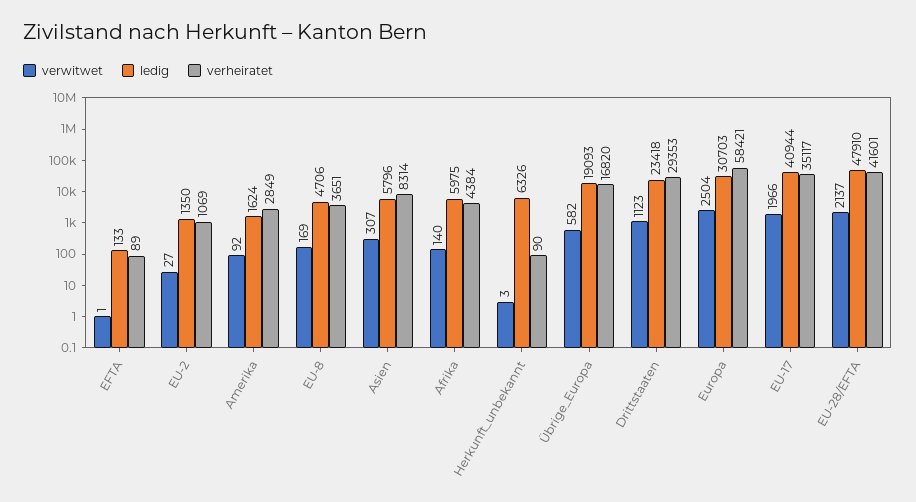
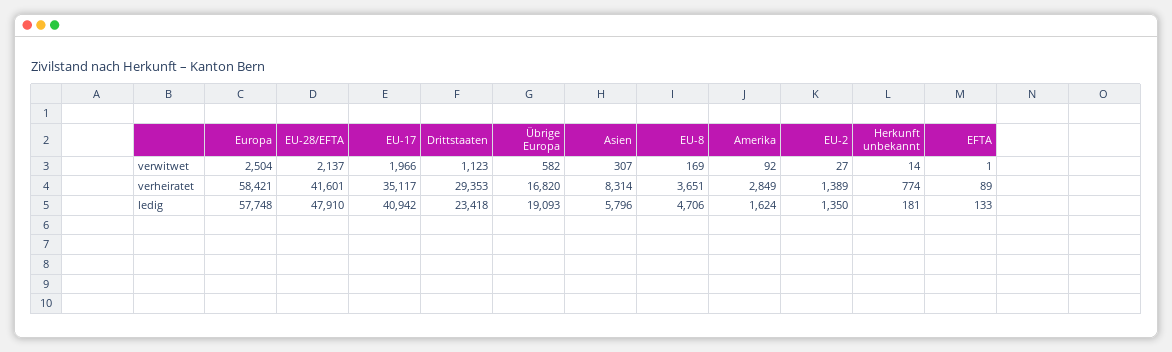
  {
    "verwitwet": {
      "EFTA": 1,
      "EU-2": 27,
      "Amerika": 92,
      "EU-8": 169,
      "Asien": 307,
-     "Afrika": 140,
-     "Herkunft_unbekannt": 3,
+     "Herkunft_unbekannt": 14,
      "Übrige_Europa": 582,
      "Drittstaaten": 1123,
      "Europa": 2504,
      "EU-17": 1966,
      "EU-28/EFTA": 2137
    },
    "ledig": {
      "EFTA": 133,
      "EU-2": 1350,
      "Amerika": 1624,
      "EU-8": 4706,
      "Asien": 5796,
-     "Afrika": 5975,
-     "Herkunft_unbekannt": 6326,
+     "Herkunft_unbekannt": 181,
      "Übrige_Europa": 19093,
      "Drittstaaten": 23418,
-     "Europa": 30703,
+     "Europa": 57748,
-     "EU-17": 40944,
+     "EU-17": 40942,
      "EU-28/EFTA": 47910
    },
    "verheiratet": {
      "EFTA": 89,
-     "EU-2": 1069,
+     "EU-2": 1389,
      "Amerika": 2849,
      "EU-8": 3651,
      "Asien": 8314,
-     "Afrika": 4384,
-     "Herkunft_unbekannt": 90,
+     "Herkunft_unbekannt": 774,
      "Übrige_Europa": 16820,
      "Drittstaaten": 29353,
      "Europa": 58421,
      "EU-17": 35117,
      "EU-28/EFTA": 41601
    }
  }

